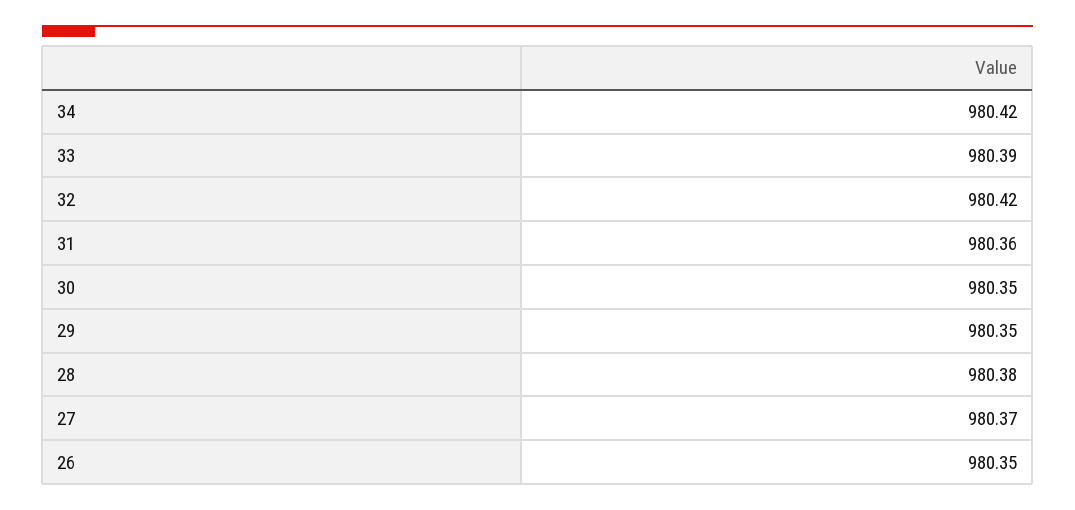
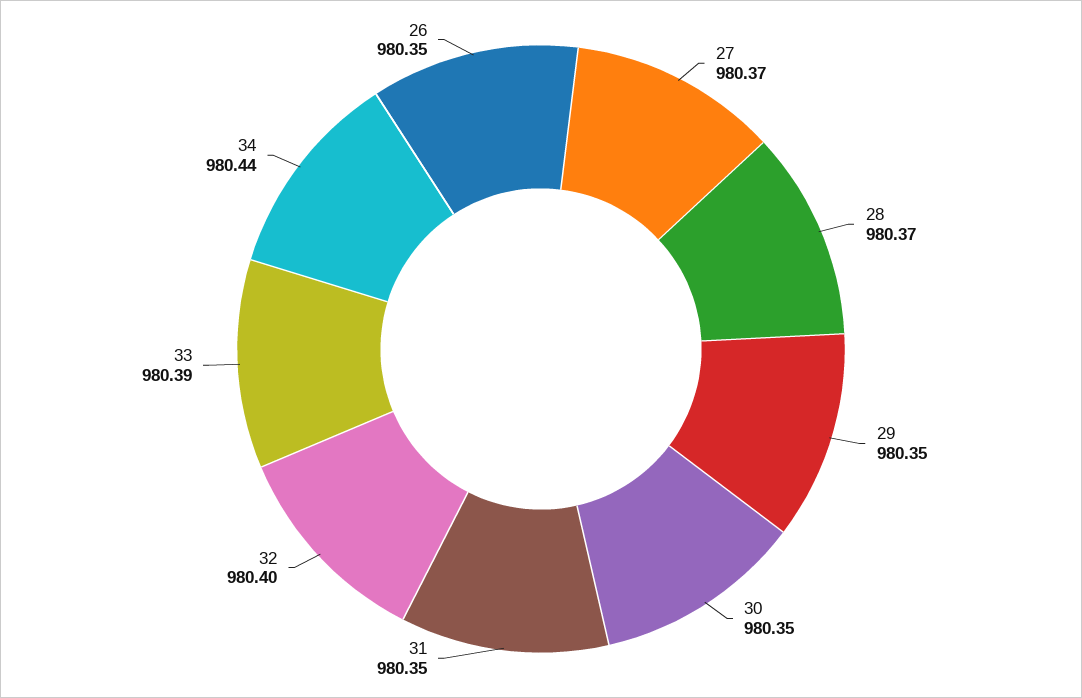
  {
-   "34": 980.42,
+   "34": 980.44,
    "33": 980.39,
-   "32": 980.42,
+   "32": 980.4,
-   "31": 980.36,
+   "31": 980.35,
    "30": 980.35,
    "29": 980.35,
-   "28": 980.38,
+   "28": 980.37,
    "27": 980.37,
    "26": 980.35
  }

